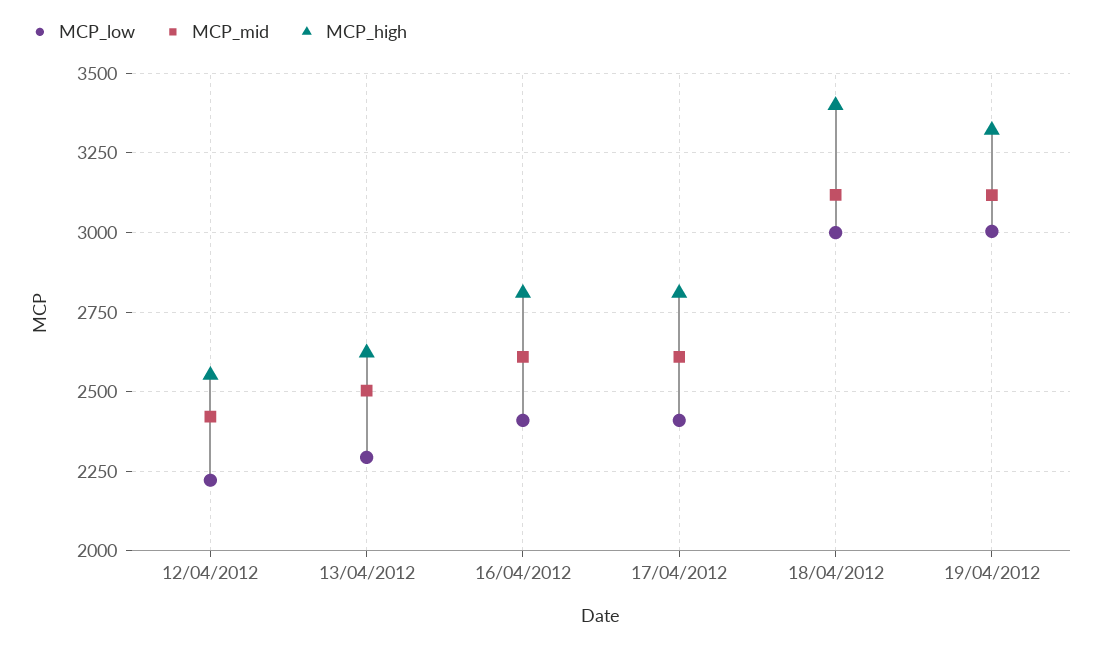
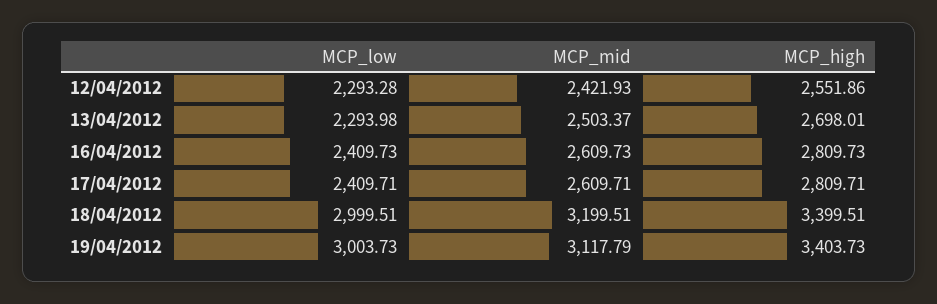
  {
    "MCP_low": {
-     "12/04/2012": 2225,
+     "12/04/2012": 2293.28,
      "13/04/2012": 2293.98,
      "16/04/2012": 2409.73,
      "17/04/2012": 2409.71,
      "18/04/2012": 2999.51,
      "19/04/2012": 3003.73
    },
    "MCP_mid": {
      "12/04/2012": 2421.93,
      "13/04/2012": 2503.37,
      "16/04/2012": 2609.73,
      "17/04/2012": 2609.71,
-     "18/04/2012": 3125,
+     "18/04/2012": 3199.51,
      "19/04/2012": 3117.79
    },
    "MCP_high": {
      "12/04/2012": 2551.86,
-     "13/04/2012": 2625,
+     "13/04/2012": 2698.01,
      "16/04/2012": 2809.73,
      "17/04/2012": 2809.71,
      "18/04/2012": 3399.51,
-     "19/04/2012": 3325
+     "19/04/2012": 3403.73
    }
  }

